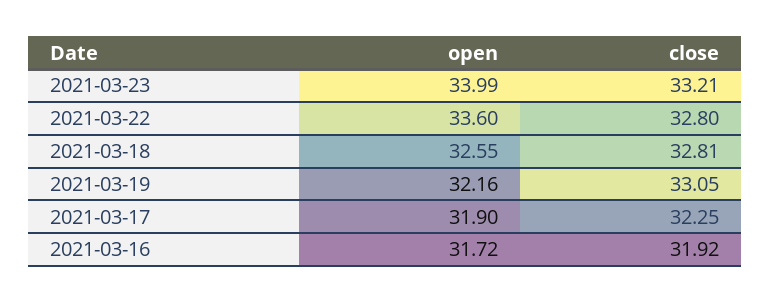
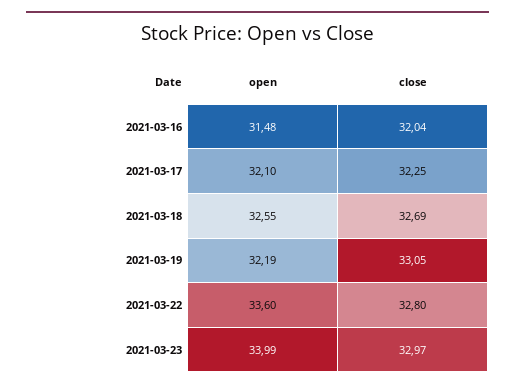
  {
    "open": {
      "2021-03-23": 33.99,
      "2021-03-22": 33.6,
      "2021-03-18": 32.55,
-     "2021-03-19": 32.16,
+     "2021-03-19": 32.19,
-     "2021-03-17": 31.9,
+     "2021-03-17": 32.1,
-     "2021-03-16": 31.72
+     "2021-03-16": 31.48
    },
    "close": {
-     "2021-03-23": 33.21,
+     "2021-03-23": 32.97,
      "2021-03-22": 32.8,
-     "2021-03-18": 32.81,
+     "2021-03-18": 32.69,
      "2021-03-19": 33.05,
      "2021-03-17": 32.25,
-     "2021-03-16": 31.92
+     "2021-03-16": 32.04
    }
  }

